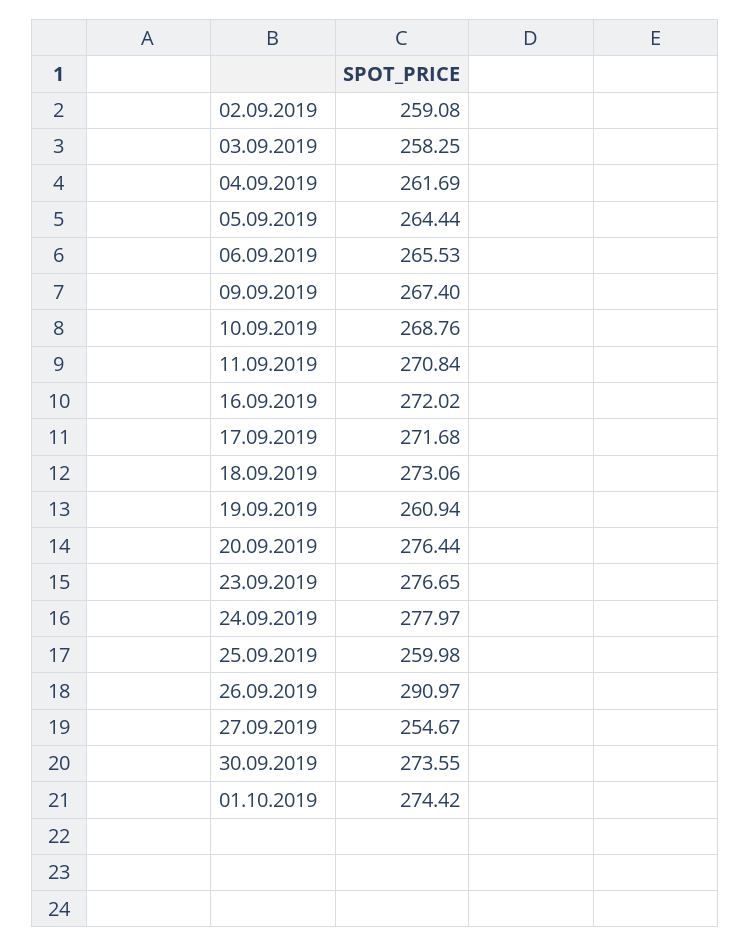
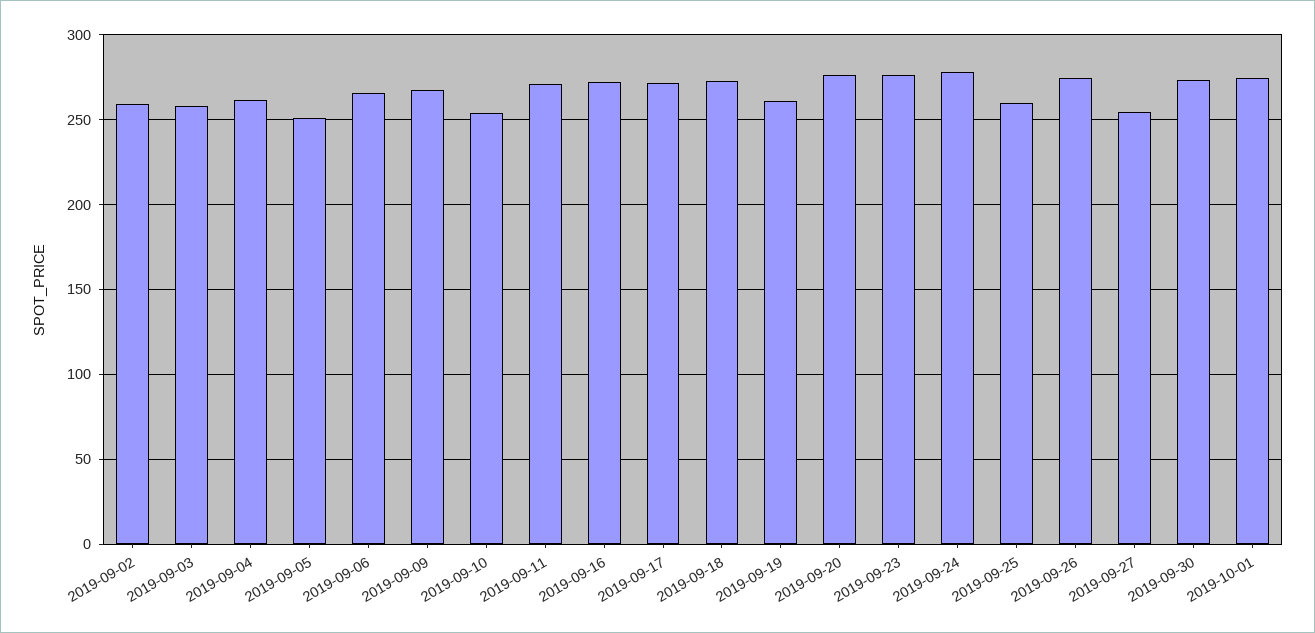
  {
    "02.09.2019": 259.08,
    "03.09.2019": 258.25,
    "04.09.2019": 261.69,
-   "05.09.2019": 264.44,
+   "05.09.2019": 250,
    "06.09.2019": 265.53,
    "09.09.2019": 267.4,
-   "10.09.2019": 268.76,
+   "10.09.2019": 255,
    "11.09.2019": 270.84,
    "16.09.2019": 272.02,
    "17.09.2019": 271.68,
    "18.09.2019": 273.06,
    "19.09.2019": 260.94,
    "20.09.2019": 276.44,
    "23.09.2019": 276.65,
    "24.09.2019": 277.97,
    "25.09.2019": 259.98,
-   "26.09.2019": 290.97,
+   "26.09.2019": 275,
    "27.09.2019": 254.67,
    "30.09.2019": 273.55,
    "01.10.2019": 274.42
  }

